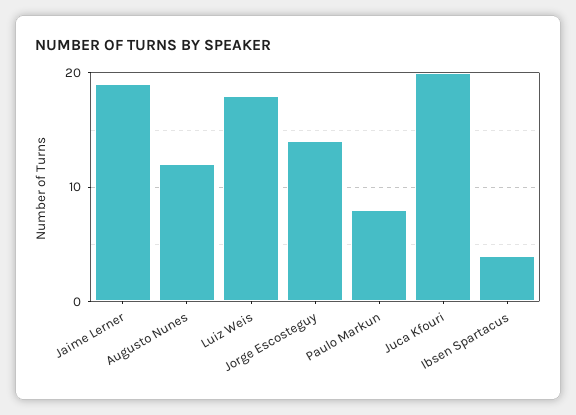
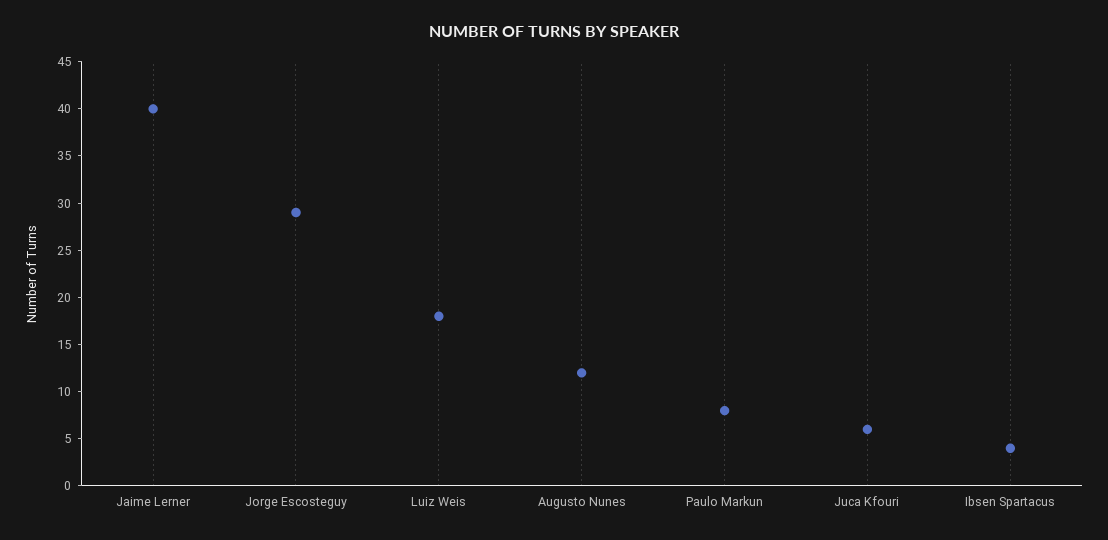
  {
-   "Jaime Lerner": 19,
+   "Jaime Lerner": 40,
    "Augusto Nunes": 12,
    "Luiz Weis": 18,
-   "Jorge Escosteguy": 14,
+   "Jorge Escosteguy": 29,
    "Paulo Markun": 8,
-   "Juca Kfouri": 20,
+   "Juca Kfouri": 6,
    "Ibsen Spartacus": 4
  }

